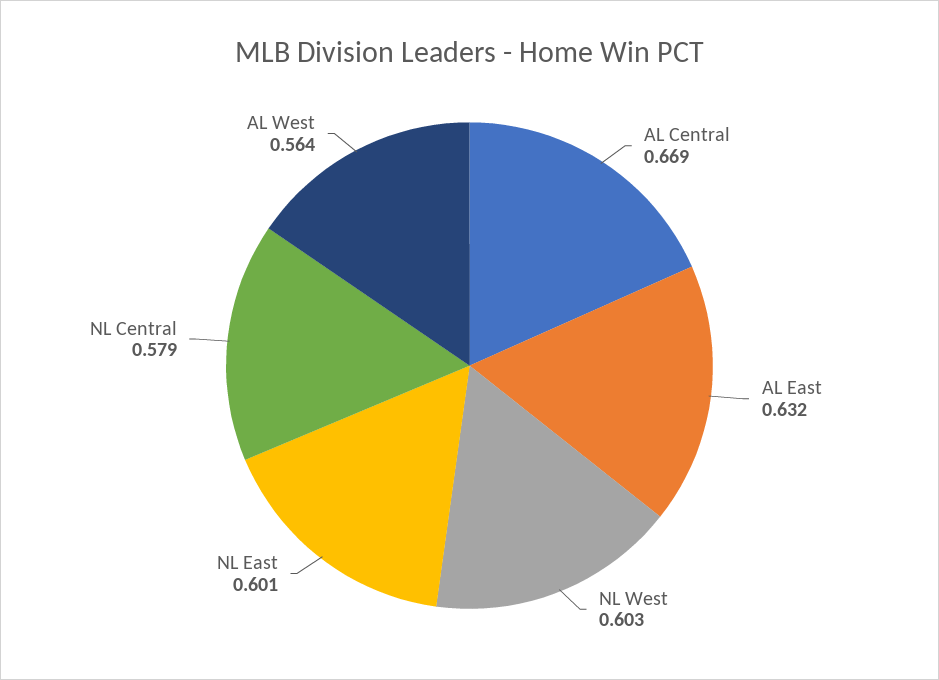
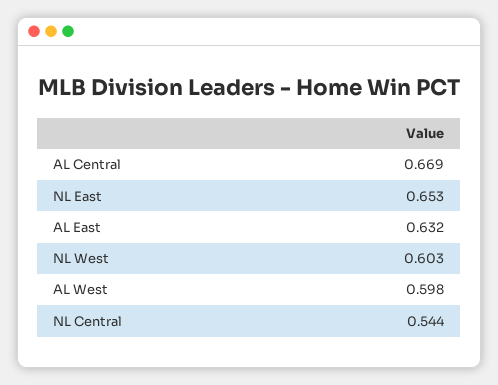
  {
    "AL Central": 0.669,
    "AL East": 0.632,
    "NL West": 0.603,
-   "NL East": 0.601,
+   "NL East": 0.653,
-   "NL Central": 0.579,
+   "NL Central": 0.544,
-   "AL West": 0.564
+   "AL West": 0.598
  }

